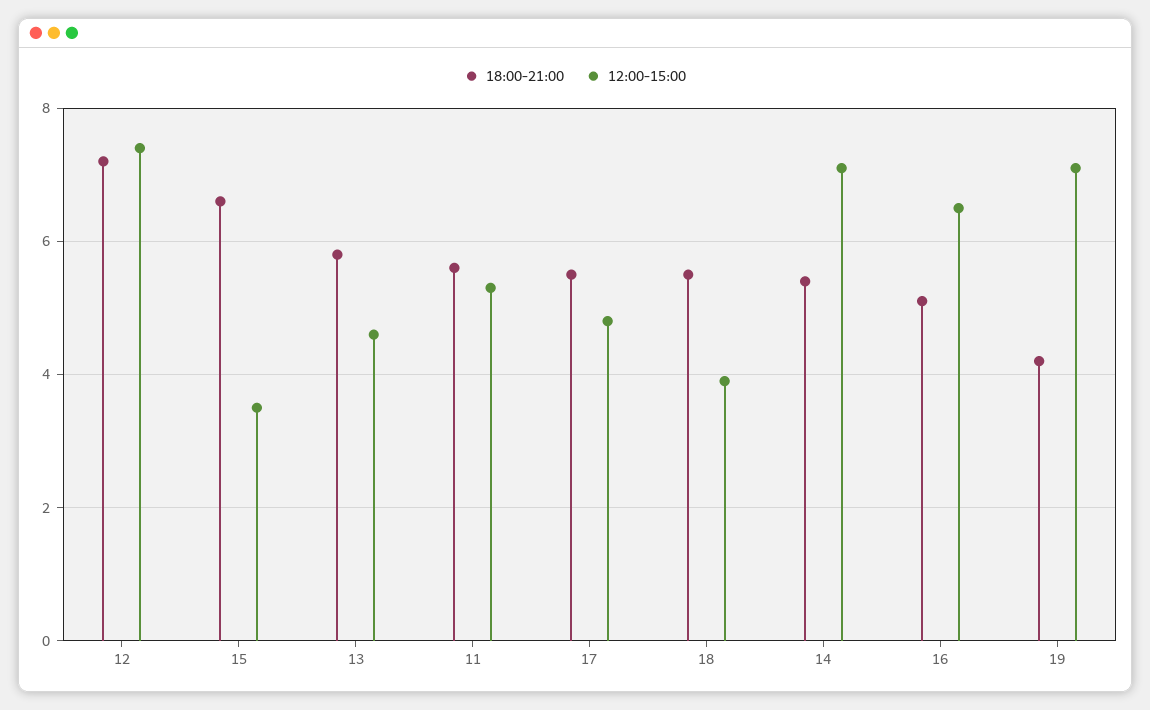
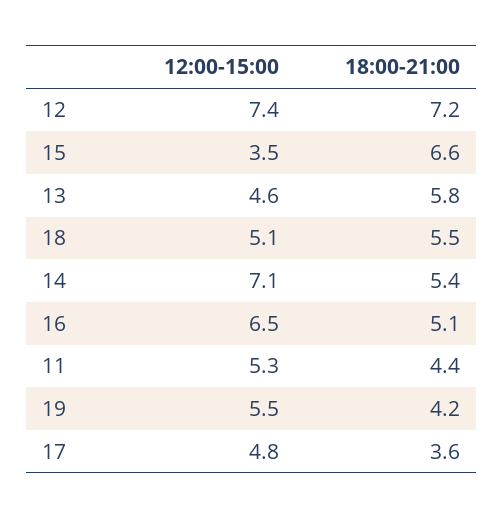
  {
    "18:00-21:00": {
      "12": 7.2,
      "15": 6.6,
      "13": 5.8,
-     "11": 5.5,
+     "11": 4.4,
-     "17": 5.5,
+     "17": 3.6,
      "18": 5.5,
      "14": 5.4,
      "16": 5.1,
      "19": 4.2
    },
    "12:00-15:00": {
      "12": 7.4,
      "15": 3.5,
      "13": 4.6,
      "11": 5.3,
      "17": 4.8,
-     "18": 4,
+     "18": 5.1,
      "14": 7.1,
      "16": 6.5,
-     "19": 7
+     "19": 5.5
    }
  }

